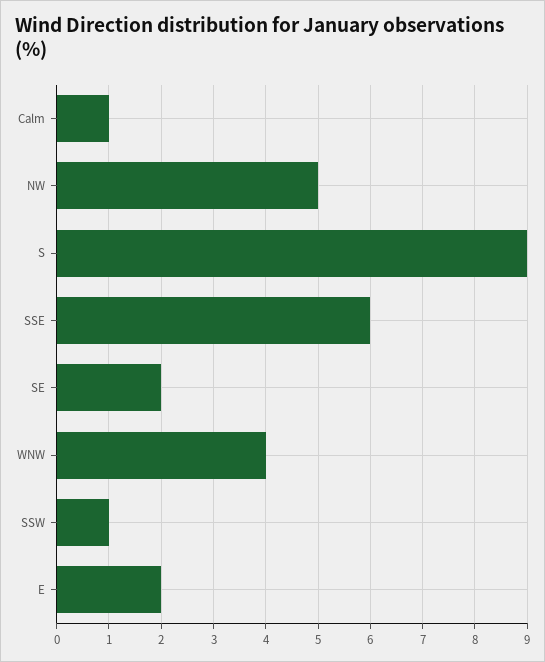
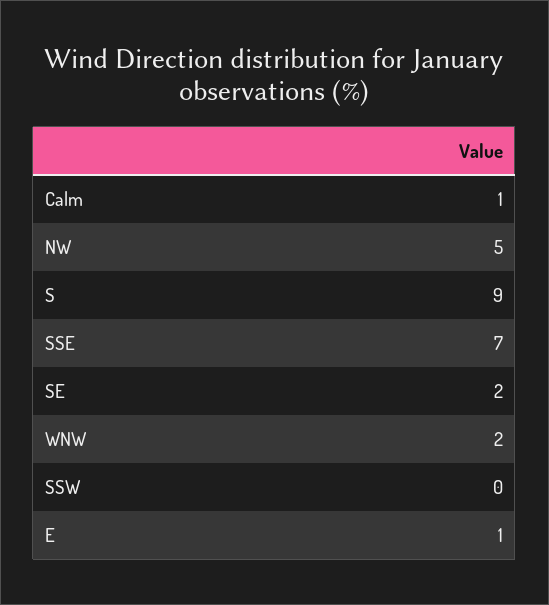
  {
    "Calm": 1,
    "NW": 5,
    "S": 9,
-   "SSE": 6,
+   "SSE": 7,
    "SE": 2,
-   "WNW": 4,
+   "WNW": 2,
-   "SSW": 1,
+   "SSW": 0,
-   "E": 2
+   "E": 1
  }

